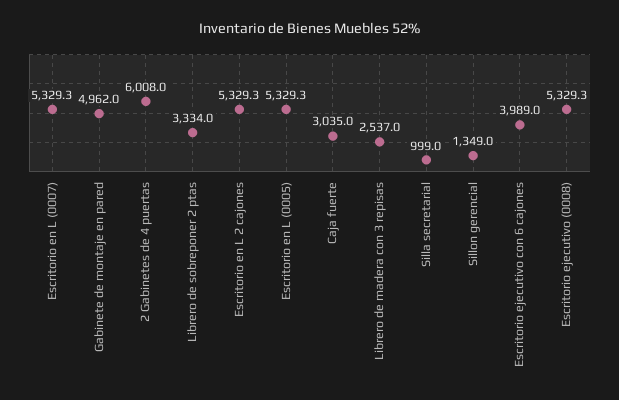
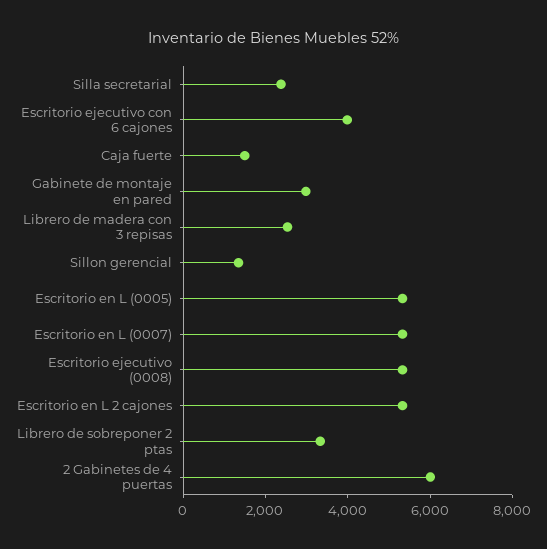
  {
    "Escritorio en L (0007)": 5329.3,
-   "Gabinete de montaje en pared": 4962,
+   "Gabinete de montaje en pared": 3000,
    "2 Gabinetes de 4 puertas": 6008,
    "Librero de sobreponer 2 ptas": 3334,
    "Escritorio en L 2 cajones": 5329.3,
    "Escritorio en L (0005)": 5329.3,
-   "Caja fuerte": 3035,
+   "Caja fuerte": 1500,
    "Librero de madera con 3 repisas": 2537,
-   "Silla secretarial": 999,
+   "Silla secretarial": 2500,
    "Sillon gerencial": 1349,
    "Escritorio ejecutivo con 6 cajones": 3989,
    "Escritorio ejecutivo (0008)": 5329.3
  }

